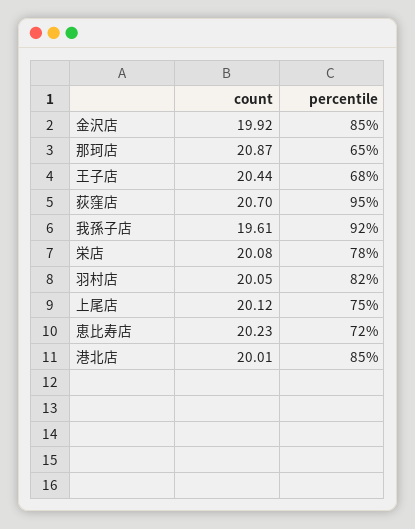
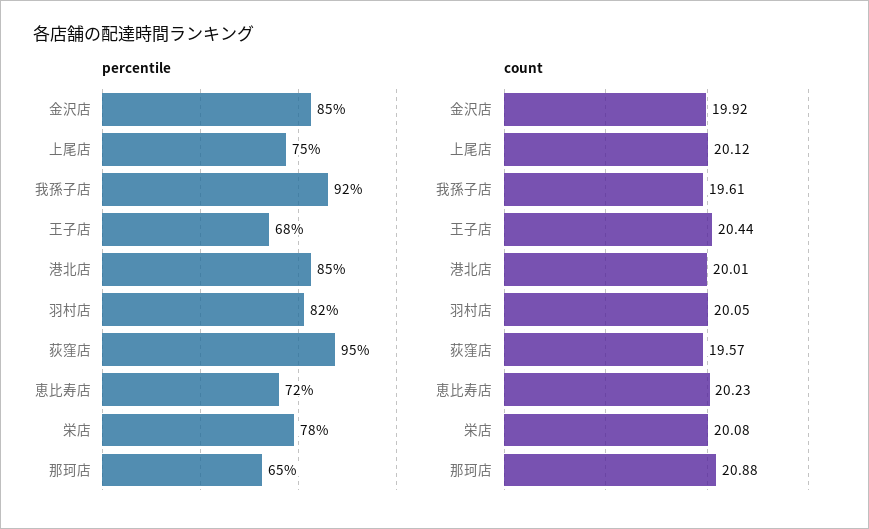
  {
    "count": {
      "金沢店": 19.92,
-     "那珂店": 20.87,
+     "那珂店": 20.88,
      "王子店": 20.44,
-     "荻窪店": 20.7,
+     "荻窪店": 19.57,
      "我孫子店": 19.61,
      "栄店": 20.08,
      "羽村店": 20.05,
      "上尾店": 20.12,
      "恵比寿店": 20.23,
      "港北店": 20.01
    },
    "percentile": {
      "金沢店": 85,
      "那珂店": 65,
      "王子店": 68,
      "荻窪店": 95,
      "我孫子店": 92,
      "栄店": 78,
      "羽村店": 82,
      "上尾店": 75,
      "恵比寿店": 72,
      "港北店": 85
    }
  }

